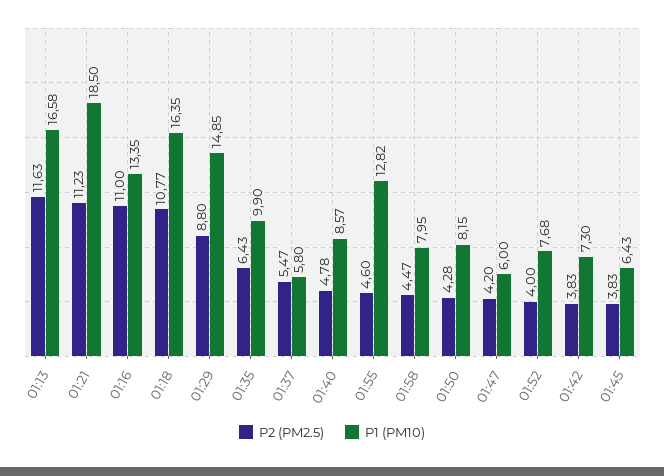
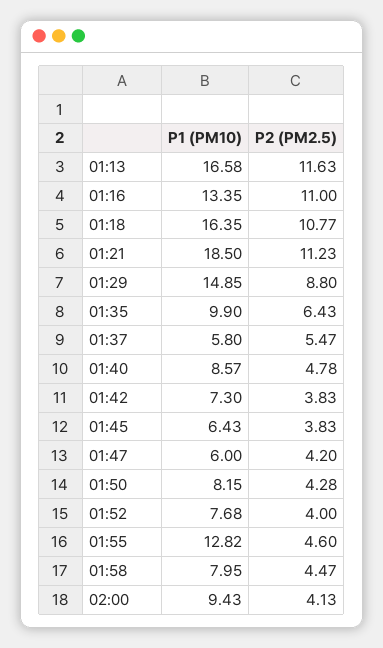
  {
    "P2 (PM2.5)": {
      "01:13": 11.63,
      "01:21": 11.23,
      "01:16": 11,
      "01:18": 10.77,
      "01:29": 8.8,
      "01:35": 6.43,
      "01:37": 5.47,
      "01:40": 4.78,
      "01:55": 4.6,
      "01:58": 4.47,
      "01:50": 4.28,
      "01:47": 4.2,
      "01:52": 4,
      "01:42": 3.83,
-     "01:45": 3.83
+     "01:45": 3.83,
+     "02:00": 4.13
    },
    "P1 (PM10)": {
      "01:13": 16.58,
      "01:21": 18.5,
      "01:16": 13.35,
      "01:18": 16.35,
      "01:29": 14.85,
      "01:35": 9.9,
      "01:37": 5.8,
      "01:40": 8.57,
      "01:55": 12.82,
      "01:58": 7.95,
      "01:50": 8.15,
      "01:47": 6,
      "01:52": 7.68,
      "01:42": 7.3,
-     "01:45": 6.43
+     "01:45": 6.43,
+     "02:00": 9.43
    }
  }

